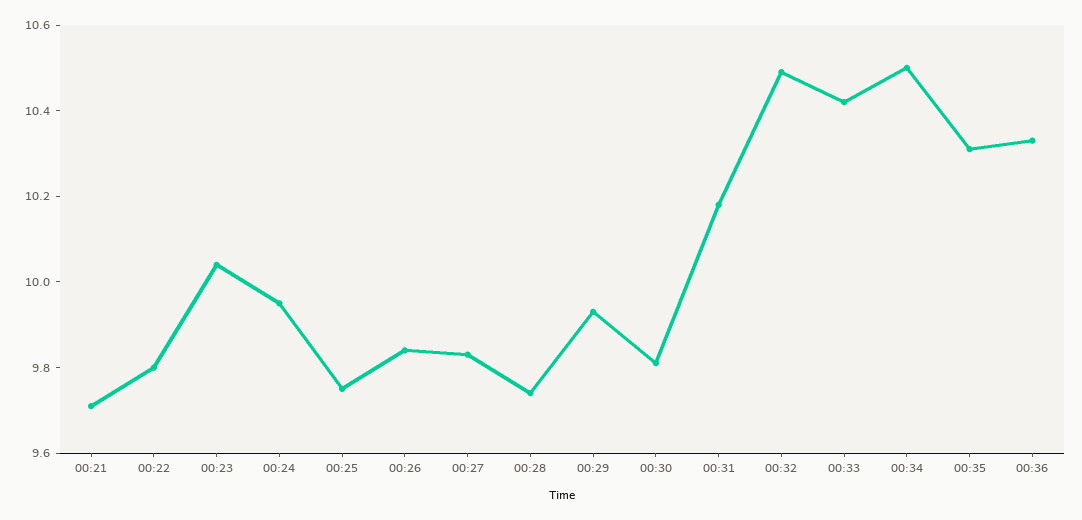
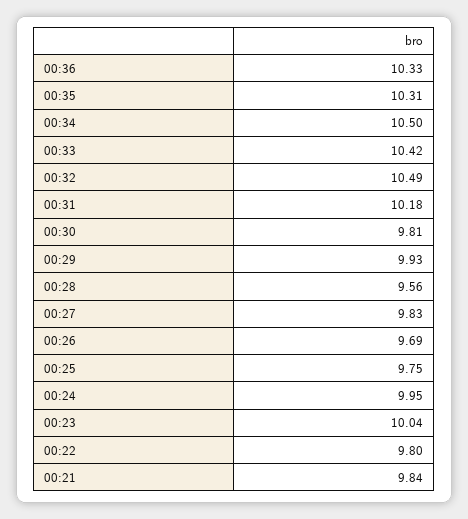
  {
-   "00:21": 9.7,
+   "00:21": 9.84,
    "00:22": 9.8,
    "00:23": 10.04,
    "00:24": 9.95,
    "00:25": 9.75,
-   "00:26": 9.85,
+   "00:26": 9.69,
    "00:27": 9.83,
-   "00:28": 9.75,
+   "00:28": 9.56,
    "00:29": 9.93,
    "00:30": 9.81,
    "00:31": 10.18,
    "00:32": 10.49,
    "00:33": 10.42,
    "00:34": 10.5,
    "00:35": 10.31,
    "00:36": 10.33
  }

